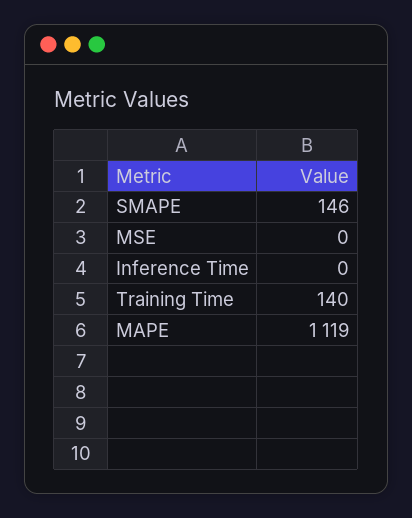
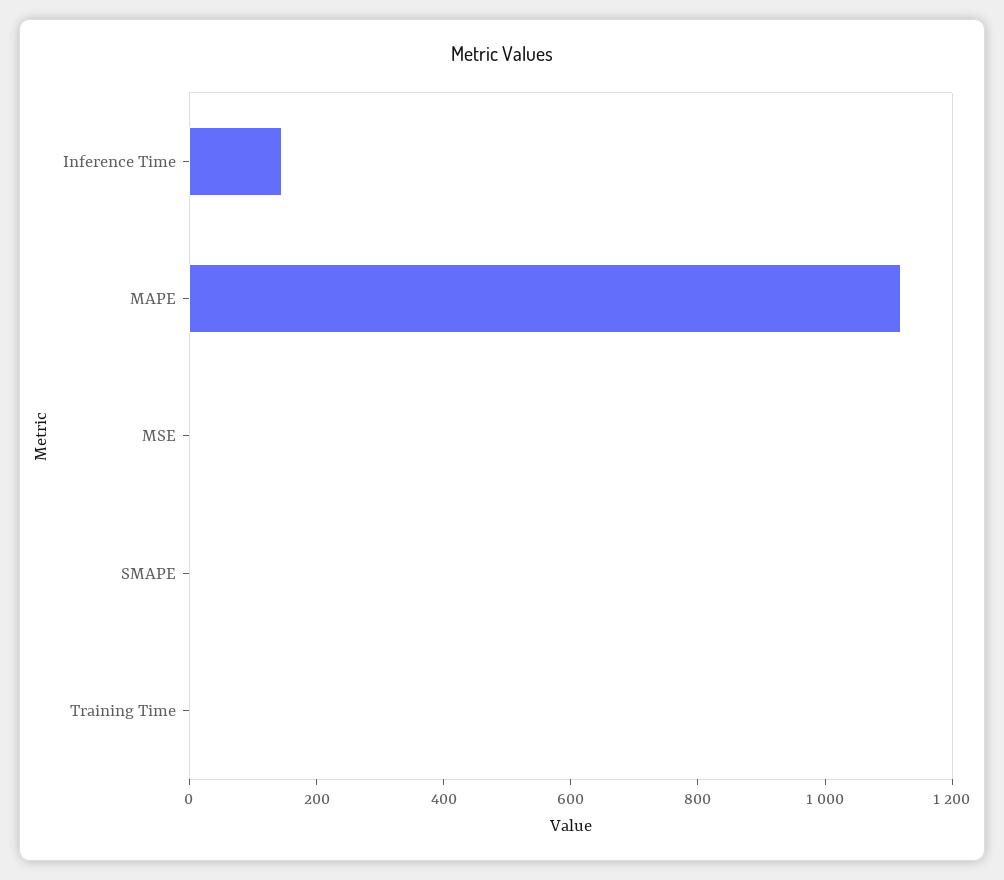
  {
-   "SMAPE": 146,
+   "SMAPE": 0,
    "MSE": 0,
-   "Inference Time": 0,
+   "Inference Time": 150,
-   "Training Time": 140,
+   "Training Time": 0,
    "MAPE": 1119
  }

